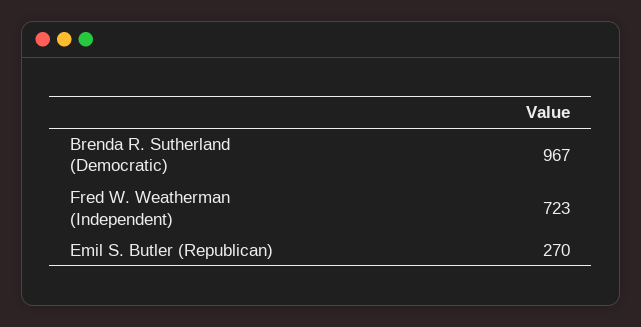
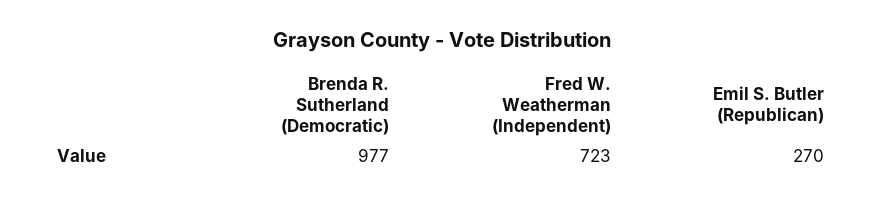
  {
-   "Brenda R. Sutherland (Democratic)": 967,
+   "Brenda R. Sutherland (Democratic)": 977,
    "Fred W. Weatherman (Independent)": 723,
    "Emil S. Butler (Republican)": 270
  }

